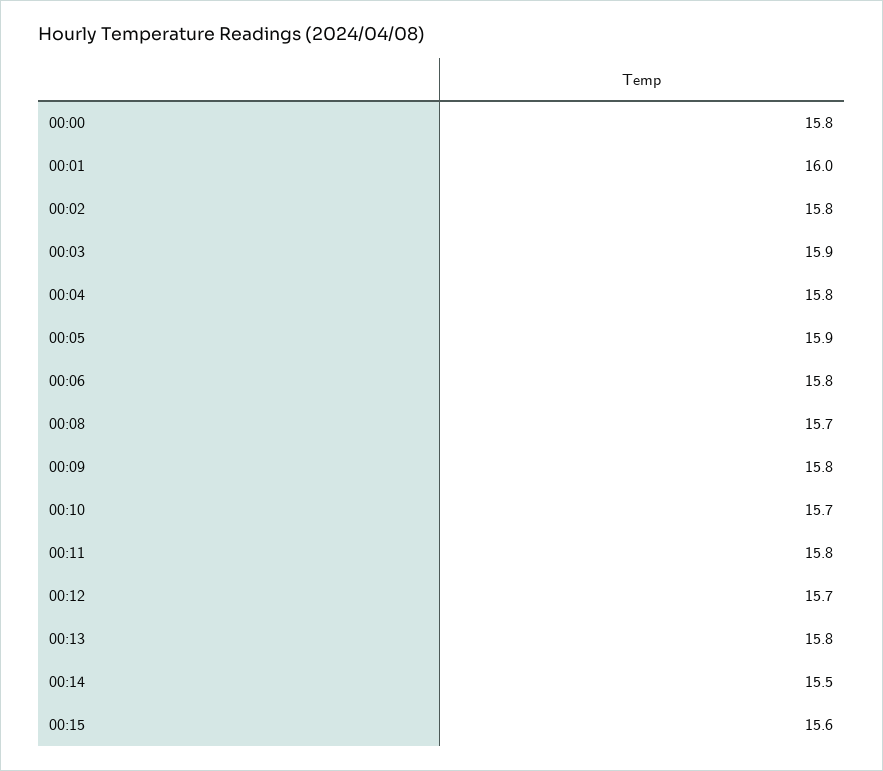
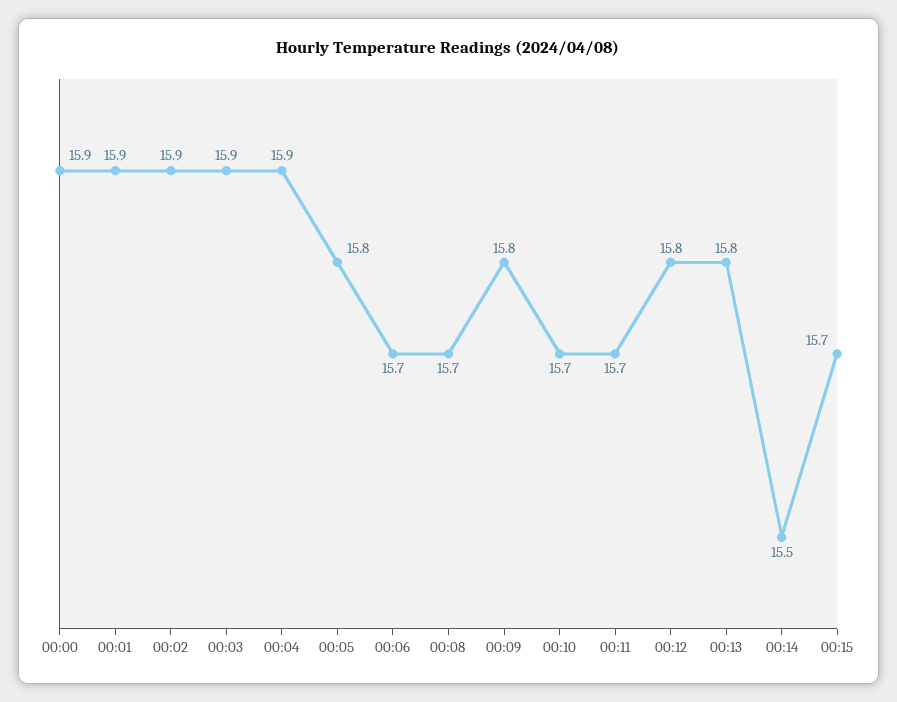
  {
-   "00:00": 15.8,
+   "00:00": 15.9,
-   "00:01": 16,
+   "00:01": 15.9,
-   "00:02": 15.8,
+   "00:02": 15.9,
    "00:03": 15.9,
-   "00:04": 15.8,
+   "00:04": 15.9,
-   "00:05": 15.9,
+   "00:05": 15.8,
-   "00:06": 15.8,
+   "00:06": 15.7,
    "00:08": 15.7,
    "00:09": 15.8,
    "00:10": 15.7,
-   "00:11": 15.8,
+   "00:11": 15.7,
-   "00:12": 15.7,
+   "00:12": 15.8,
    "00:13": 15.8,
    "00:14": 15.5,
-   "00:15": 15.6
+   "00:15": 15.7
  }

